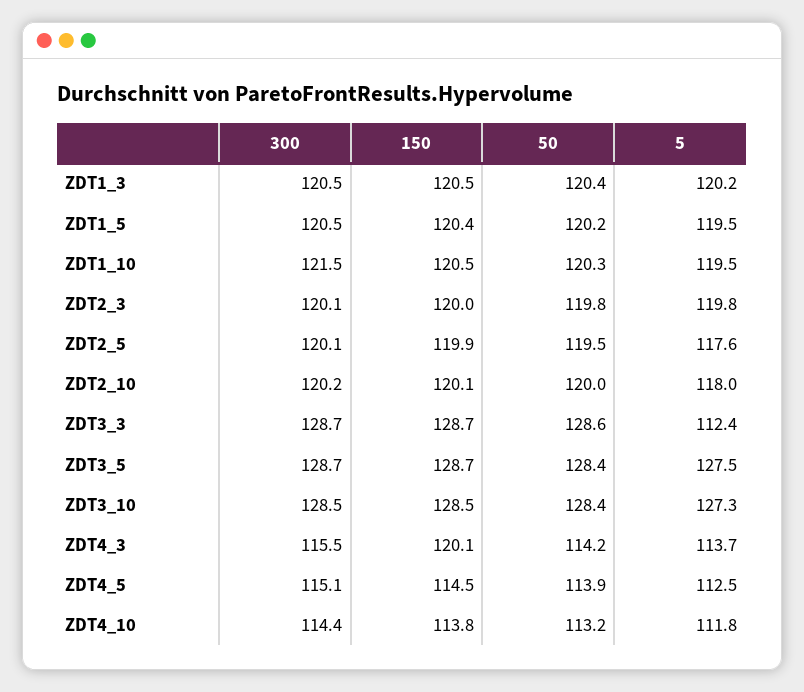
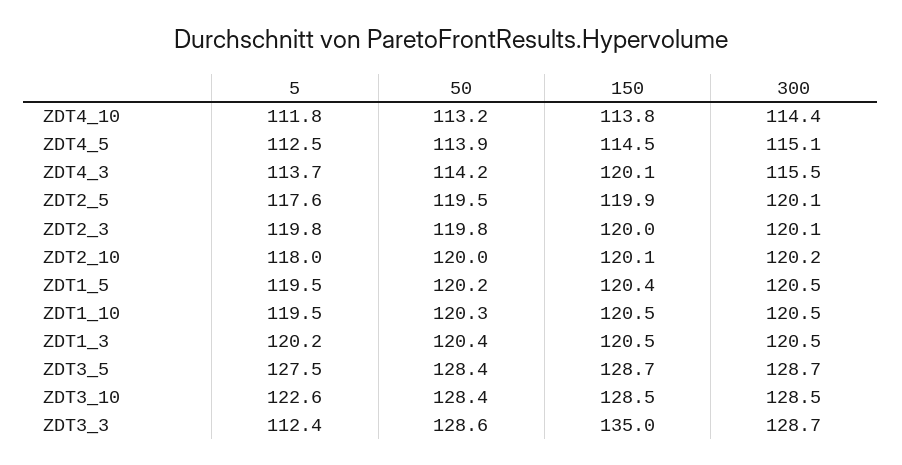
  {
    "300": {
      "ZDT1_3": 120.5,
      "ZDT1_5": 120.5,
-     "ZDT1_10": 121.5,
+     "ZDT1_10": 120.5,
      "ZDT2_3": 120.1,
      "ZDT2_5": 120.1,
      "ZDT2_10": 120.2,
      "ZDT3_3": 128.7,
      "ZDT3_5": 128.7,
      "ZDT3_10": 128.5,
      "ZDT4_3": 115.5,
      "ZDT4_5": 115.1,
      "ZDT4_10": 114.4
    },
    "150": {
      "ZDT1_3": 120.5,
      "ZDT1_5": 120.4,
      "ZDT1_10": 120.5,
      "ZDT2_3": 120,
      "ZDT2_5": 119.9,
      "ZDT2_10": 120.1,
-     "ZDT3_3": 128.7,
+     "ZDT3_3": 135,
      "ZDT3_5": 128.7,
      "ZDT3_10": 128.5,
      "ZDT4_3": 120.1,
      "ZDT4_5": 114.5,
      "ZDT4_10": 113.8
    },
    "50": {
      "ZDT1_3": 120.4,
      "ZDT1_5": 120.2,
      "ZDT1_10": 120.3,
      "ZDT2_3": 119.8,
      "ZDT2_5": 119.5,
      "ZDT2_10": 120,
      "ZDT3_3": 128.6,
      "ZDT3_5": 128.4,
      "ZDT3_10": 128.4,
      "ZDT4_3": 114.2,
      "ZDT4_5": 113.9,
      "ZDT4_10": 113.2
    },
    "5": {
      "ZDT1_3": 120.2,
      "ZDT1_5": 119.5,
      "ZDT1_10": 119.5,
      "ZDT2_3": 119.8,
      "ZDT2_5": 117.6,
      "ZDT2_10": 118,
      "ZDT3_3": 112.4,
      "ZDT3_5": 127.5,
-     "ZDT3_10": 127.3,
+     "ZDT3_10": 122.6,
      "ZDT4_3": 113.7,
      "ZDT4_5": 112.5,
      "ZDT4_10": 111.8
    }
  }

